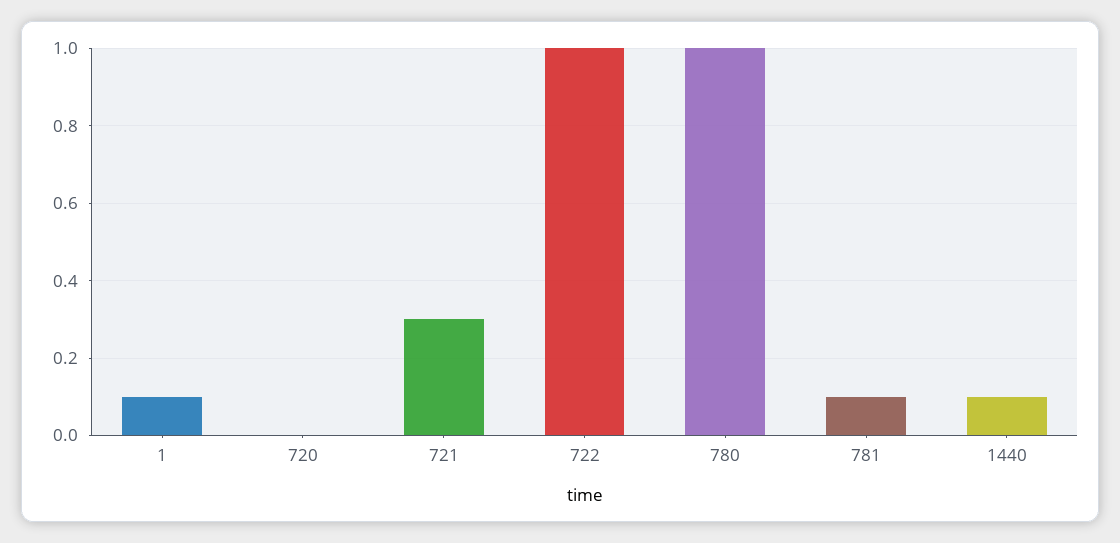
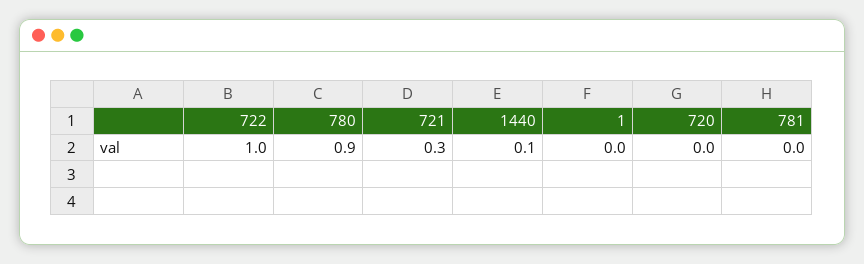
  {
-   "1": 0.1,
+   "1": 0,
    "720": 0,
    "721": 0.3,
    "722": 1,
-   "780": 1,
+   "780": 0.9,
-   "781": 0.1,
+   "781": 0,
    "1440": 0.1
  }

